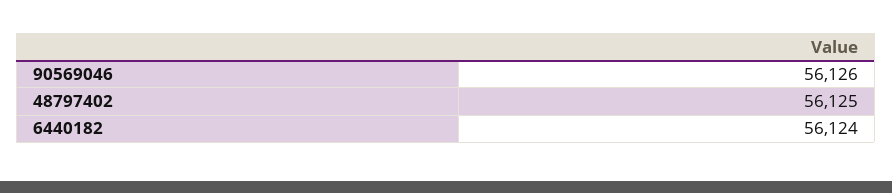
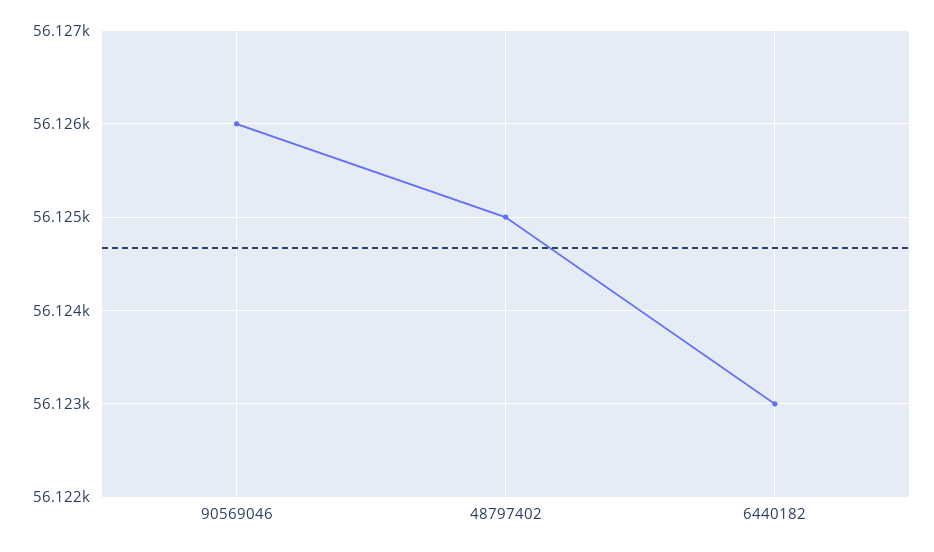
  {
    "90569046": 56126,
    "48797402": 56125,
-   "6440182": 56124
+   "6440182": 56123
  }

